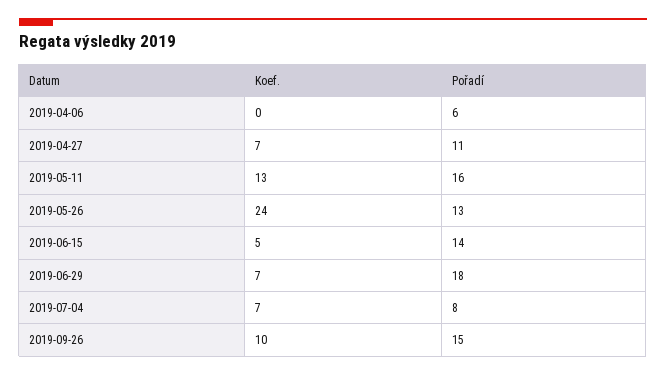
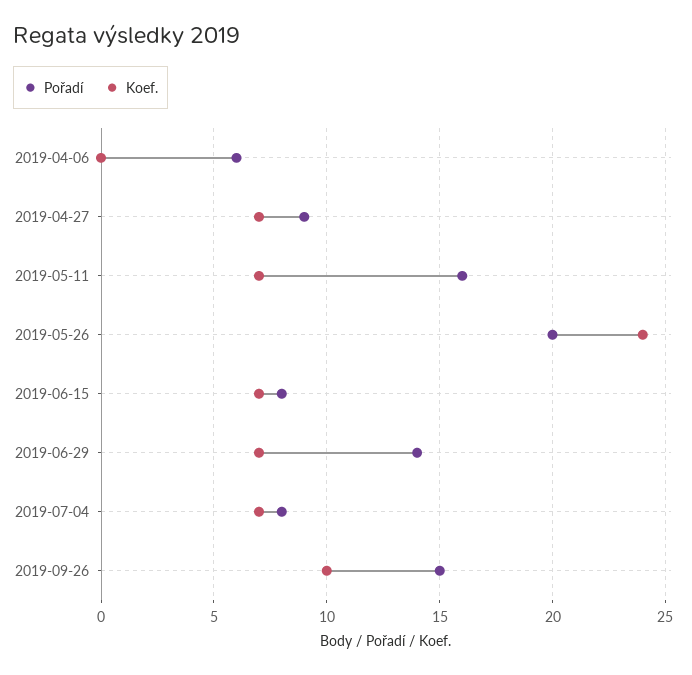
  {
    "Koef.": {
      "2019-04-06": 0,
      "2019-04-27": 7,
-     "2019-05-11": 13,
+     "2019-05-11": 7,
      "2019-05-26": 24,
-     "2019-06-15": 5,
+     "2019-06-15": 7,
      "2019-06-29": 7,
      "2019-07-04": 7,
      "2019-09-26": 10
    },
    "Pořadí": {
      "2019-04-06": 6,
-     "2019-04-27": 11,
+     "2019-04-27": 9,
      "2019-05-11": 16,
-     "2019-05-26": 13,
+     "2019-05-26": 20,
-     "2019-06-15": 14,
+     "2019-06-15": 8,
-     "2019-06-29": 18,
+     "2019-06-29": 14,
      "2019-07-04": 8,
      "2019-09-26": 15
    }
  }

